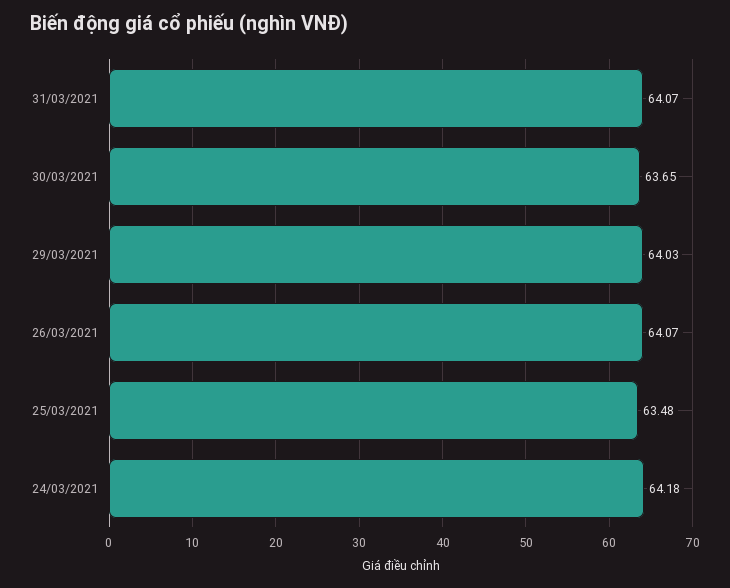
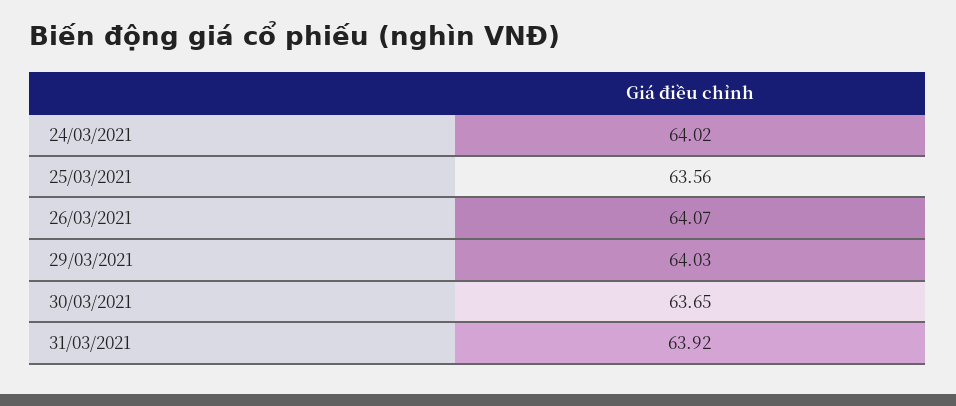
  {
-   "31/03/2021": 64.07,
+   "31/03/2021": 63.92,
    "30/03/2021": 63.65,
    "29/03/2021": 64.03,
    "26/03/2021": 64.07,
-   "25/03/2021": 63.48,
+   "25/03/2021": 63.56,
-   "24/03/2021": 64.18
+   "24/03/2021": 64.02
  }

